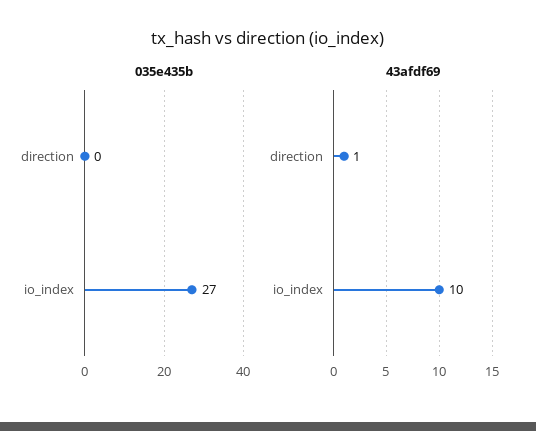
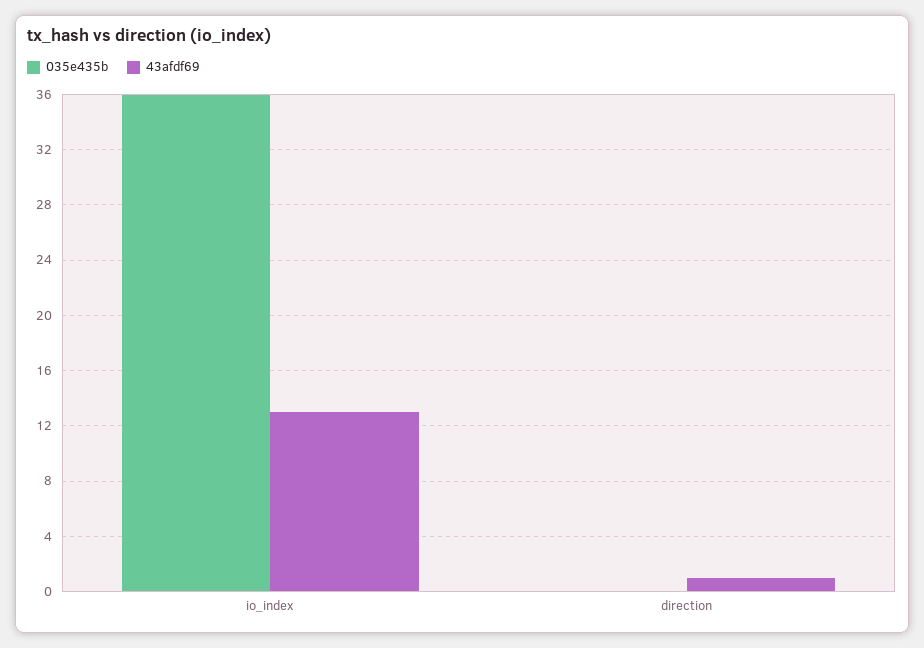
  {
    "035e435b": {
      "direction": 0,
-     "io_index": 27
+     "io_index": 36
    },
    "43afdf69": {
      "direction": 1,
-     "io_index": 10
+     "io_index": 13
    }
  }

